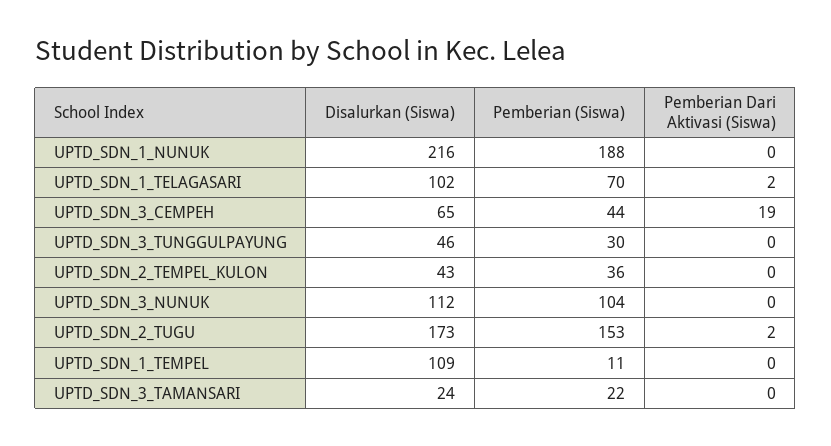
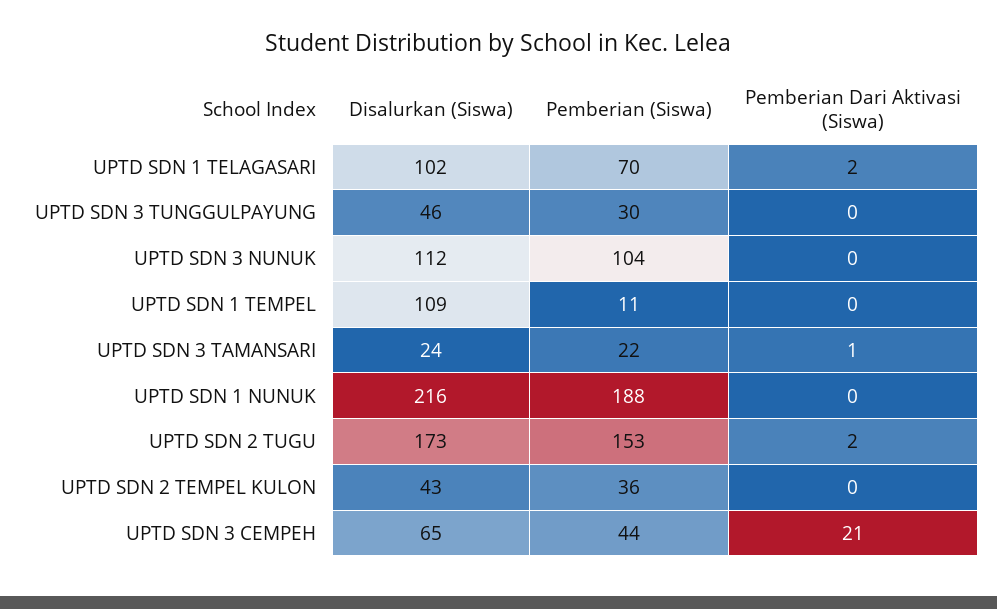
  {
    "Disalurkan (Siswa)": {
      "UPTD_SDN_1_NUNUK": 216,
      "UPTD_SDN_1_TELAGASARI": 102,
      "UPTD_SDN_3_CEMPEH": 65,
      "UPTD_SDN_3_TUNGGULPAYUNG": 46,
      "UPTD_SDN_2_TEMPEL_KULON": 43,
      "UPTD_SDN_3_NUNUK": 112,
      "UPTD_SDN_2_TUGU": 173,
      "UPTD_SDN_1_TEMPEL": 109,
      "UPTD_SDN_3_TAMANSARI": 24
    },
    "Pemberian (Siswa)": {
      "UPTD_SDN_1_NUNUK": 188,
      "UPTD_SDN_1_TELAGASARI": 70,
      "UPTD_SDN_3_CEMPEH": 44,
      "UPTD_SDN_3_TUNGGULPAYUNG": 30,
      "UPTD_SDN_2_TEMPEL_KULON": 36,
      "UPTD_SDN_3_NUNUK": 104,
      "UPTD_SDN_2_TUGU": 153,
      "UPTD_SDN_1_TEMPEL": 11,
      "UPTD_SDN_3_TAMANSARI": 22
    },
    "Pemberian Dari Aktivasi (Siswa)": {
      "UPTD_SDN_1_NUNUK": 0,
      "UPTD_SDN_1_TELAGASARI": 2,
-     "UPTD_SDN_3_CEMPEH": 19,
+     "UPTD_SDN_3_CEMPEH": 21,
      "UPTD_SDN_3_TUNGGULPAYUNG": 0,
      "UPTD_SDN_2_TEMPEL_KULON": 0,
      "UPTD_SDN_3_NUNUK": 0,
      "UPTD_SDN_2_TUGU": 2,
      "UPTD_SDN_1_TEMPEL": 0,
-     "UPTD_SDN_3_TAMANSARI": 0
+     "UPTD_SDN_3_TAMANSARI": 1
    }
  }

